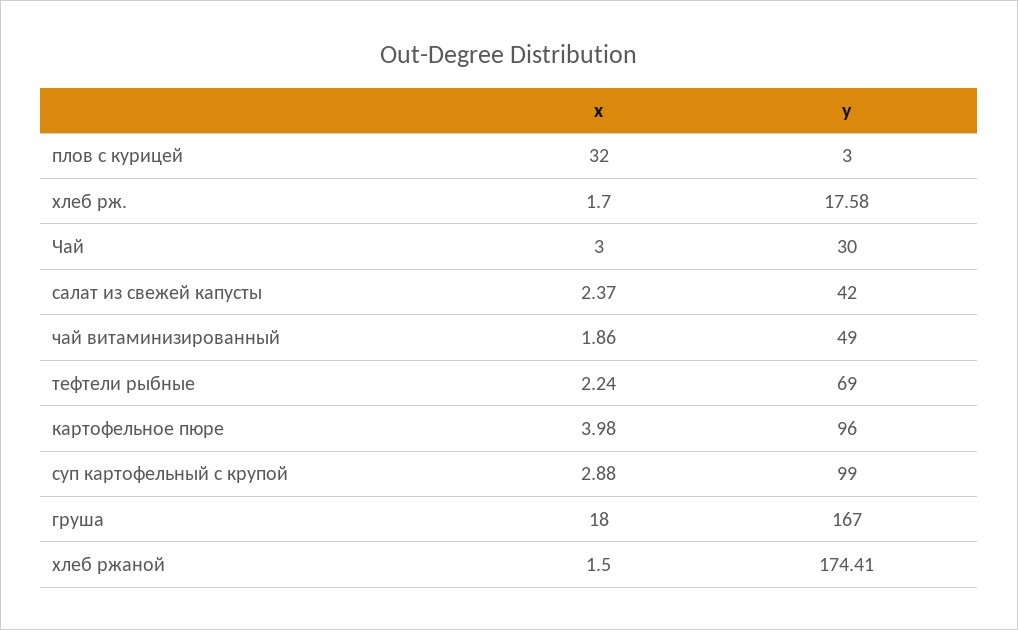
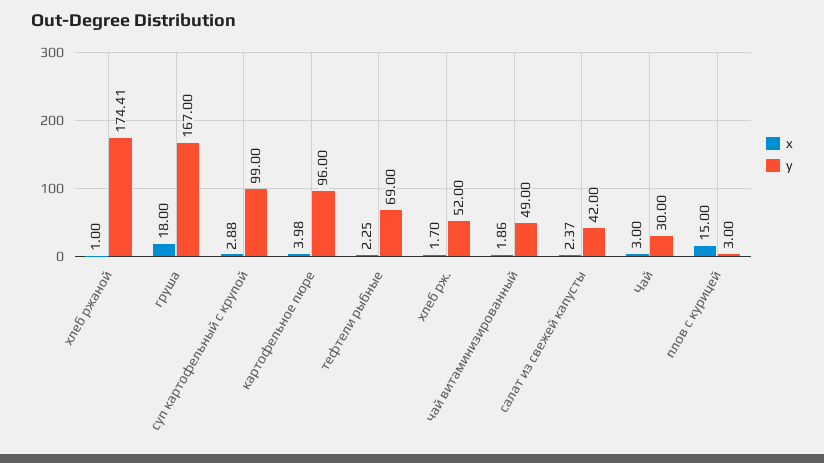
  {
    "x": {
-     "плов с курицей": 32,
+     "плов с курицей": 15,
      "хлеб рж.": 1.7,
      "Чай": 3,
      "салат из свежей капусты": 2.37,
      "чай витаминизированный": 1.86,
-     "тефтели рыбные": 2.24,
+     "тефтели рыбные": 2.25,
      "картофельное пюре": 3.98,
      "суп картофельный с крупой": 2.88,
      "груша": 18,
-     "хлеб ржаной": 1.5
+     "хлеб ржаной": 1
    },
    "y": {
      "плов с курицей": 3,
-     "хлеб рж.": 17.58,
+     "хлеб рж.": 52,
      "Чай": 30,
      "салат из свежей капусты": 42,
      "чай витаминизированный": 49,
      "тефтели рыбные": 69,
      "картофельное пюре": 96,
      "суп картофельный с крупой": 99,
      "груша": 167,
      "хлеб ржаной": 174.41
    }
  }

